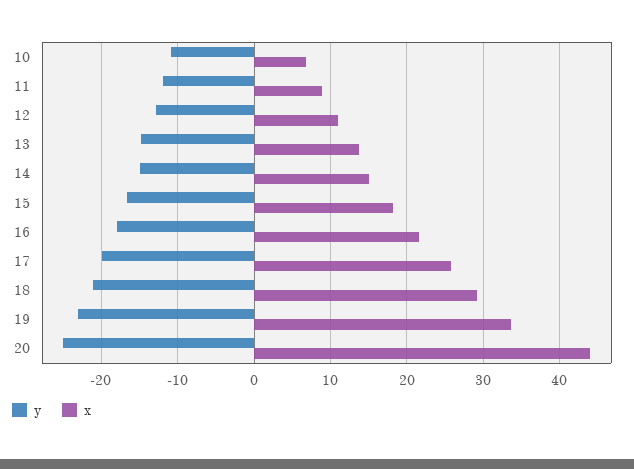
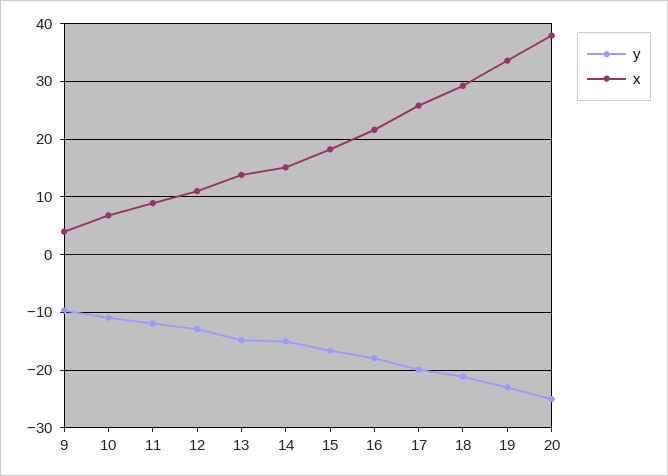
  {
    "y": {
      "10": -11,
      "11": -12,
      "12": -13,
      "13": -15,
      "14": -15,
      "15": -17,
      "16": -18,
      "17": -20,
      "18": -21,
      "19": -23,
-     "20": -25
+     "20": -25,
+     "9": -10
    },
    "x": {
      "10": 7,
      "11": 9,
      "12": 11,
      "13": 14,
      "14": 15,
      "15": 18,
      "16": 22,
      "17": 26,
      "18": 29,
      "19": 34,
-     "20": 44
+     "20": 38,
+     "9": 4
    }
  }

